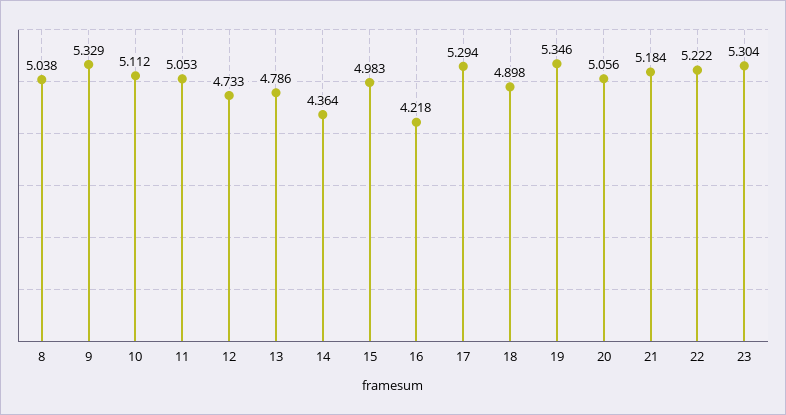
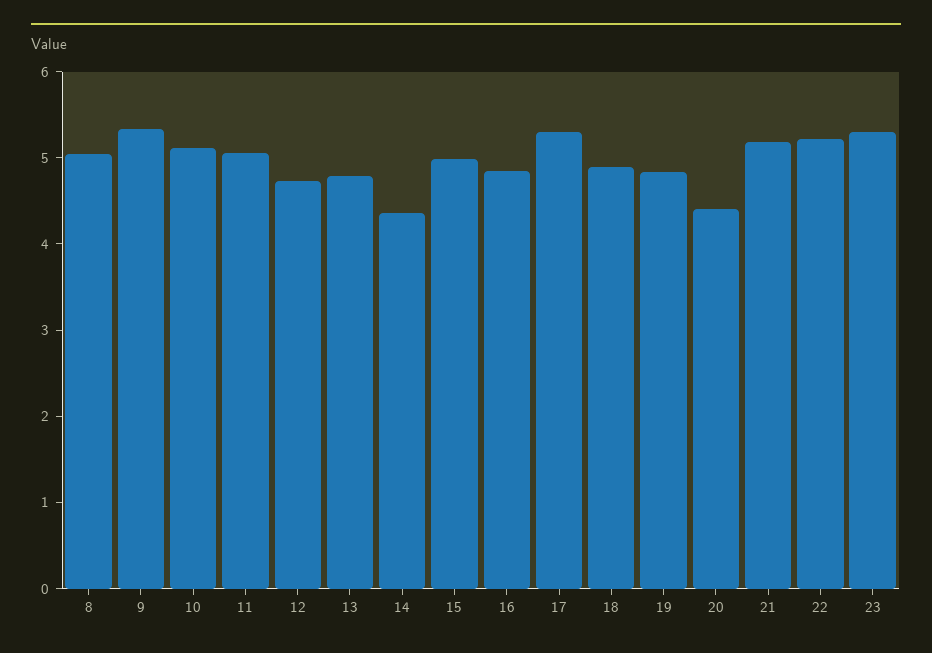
  {
    "8": 5.038,
    "9": 5.329,
    "10": 5.112,
    "11": 5.053,
    "12": 4.733,
    "13": 4.786,
    "14": 4.364,
    "15": 4.983,
-   "16": 4.218,
+   "16": 4.8,
    "17": 5.294,
    "18": 4.898,
-   "19": 5.346,
+   "19": 4.8,
-   "20": 5.056,
+   "20": 4.4,
    "21": 5.184,
    "22": 5.222,
    "23": 5.304
  }

